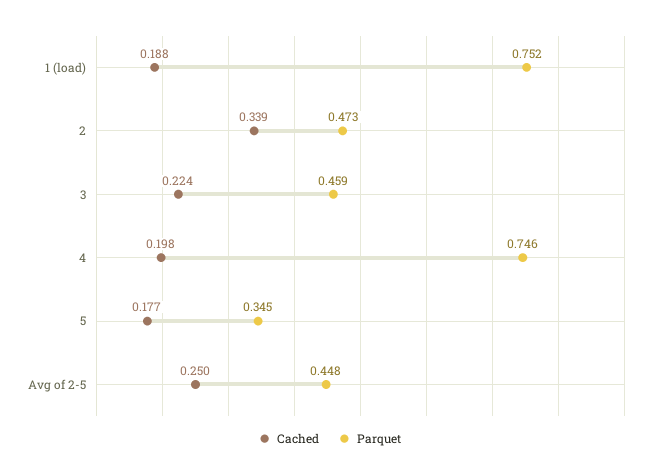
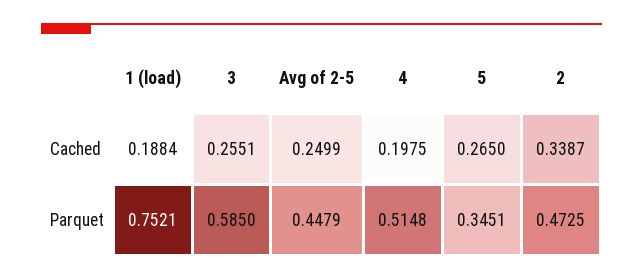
  {
    "Cached": {
      "1 (load)": 0.1884,
      "2": 0.3387,
-     "3": 0.224,
+     "3": 0.2551,
      "4": 0.1975,
-     "5": 0.177,
+     "5": 0.265,
      "Avg of 2-5": 0.2499
    },
    "Parquet": {
      "1 (load)": 0.7521,
      "2": 0.4725,
-     "3": 0.459,
+     "3": 0.585,
-     "4": 0.746,
+     "4": 0.5148,
      "5": 0.3451,
      "Avg of 2-5": 0.4479
    }
  }

